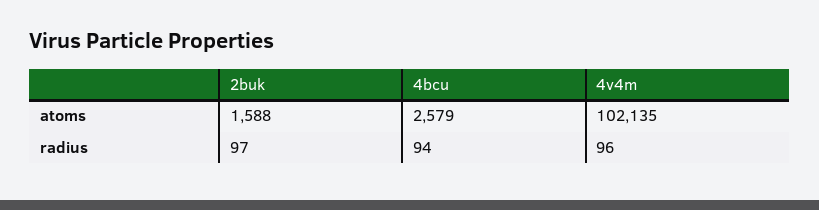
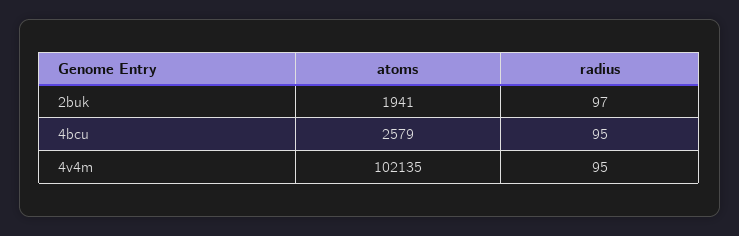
  {
    "2buk": {
-     "atoms": 1588,
+     "atoms": 1941,
      "radius": 97
    },
    "4bcu": {
      "atoms": 2579,
-     "radius": 94
+     "radius": 95
    },
    "4v4m": {
      "atoms": 102135,
-     "radius": 96
+     "radius": 95
    }
  }

